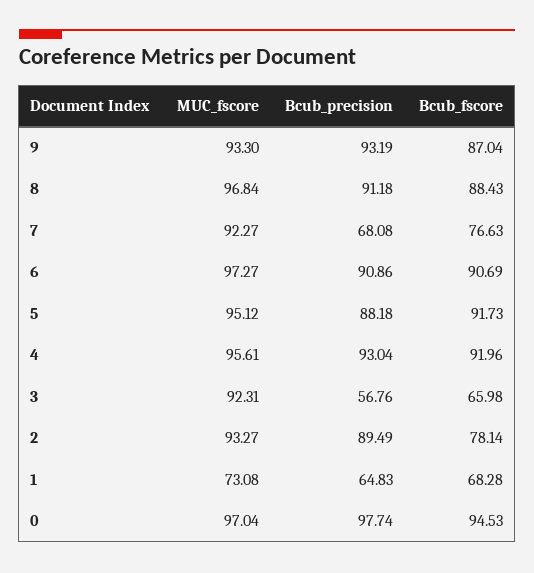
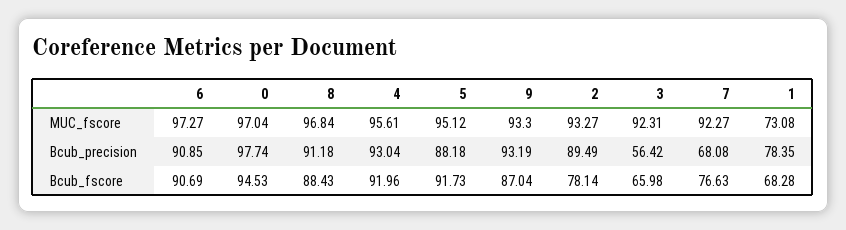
  {
    "MUC_fscore": {
      "9": 93.3,
      "8": 96.84,
      "7": 92.27,
      "6": 97.27,
      "5": 95.12,
      "4": 95.61,
      "3": 92.31,
      "2": 93.27,
      "1": 73.08,
      "0": 97.04
    },
    "Bcub_precision": {
      "9": 93.19,
      "8": 91.18,
      "7": 68.08,
-     "6": 90.86,
+     "6": 90.85,
      "5": 88.18,
      "4": 93.04,
-     "3": 56.76,
+     "3": 56.42,
      "2": 89.49,
-     "1": 64.83,
+     "1": 78.35,
      "0": 97.74
    },
    "Bcub_fscore": {
      "9": 87.04,
      "8": 88.43,
      "7": 76.63,
      "6": 90.69,
      "5": 91.73,
      "4": 91.96,
      "3": 65.98,
      "2": 78.14,
      "1": 68.28,
      "0": 94.53
    }
  }

